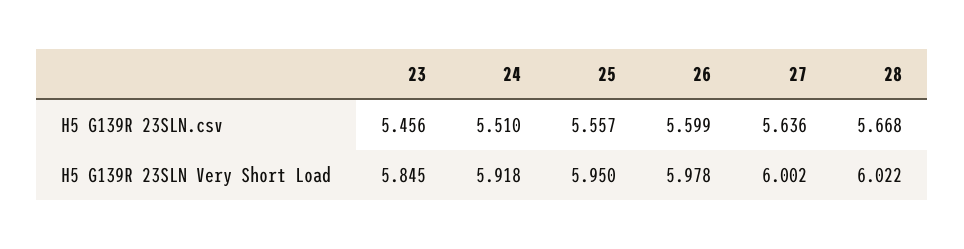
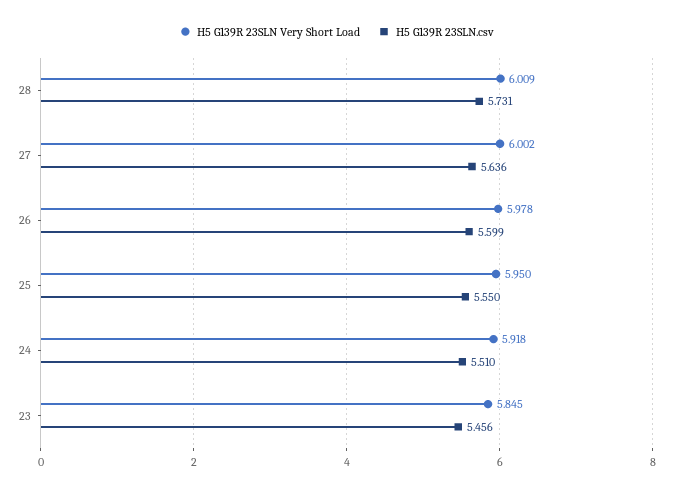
  {
    "H5 G139R 23SLN.csv": {
      "23": 5.456,
      "24": 5.51,
-     "25": 5.557,
+     "25": 5.55,
      "26": 5.599,
      "27": 5.636,
-     "28": 5.668
+     "28": 5.731
    },
    "H5 G139R 23SLN Very Short Load": {
      "23": 5.845,
      "24": 5.918,
      "25": 5.95,
      "26": 5.978,
      "27": 6.002,
-     "28": 6.022
+     "28": 6.009
    }
  }

